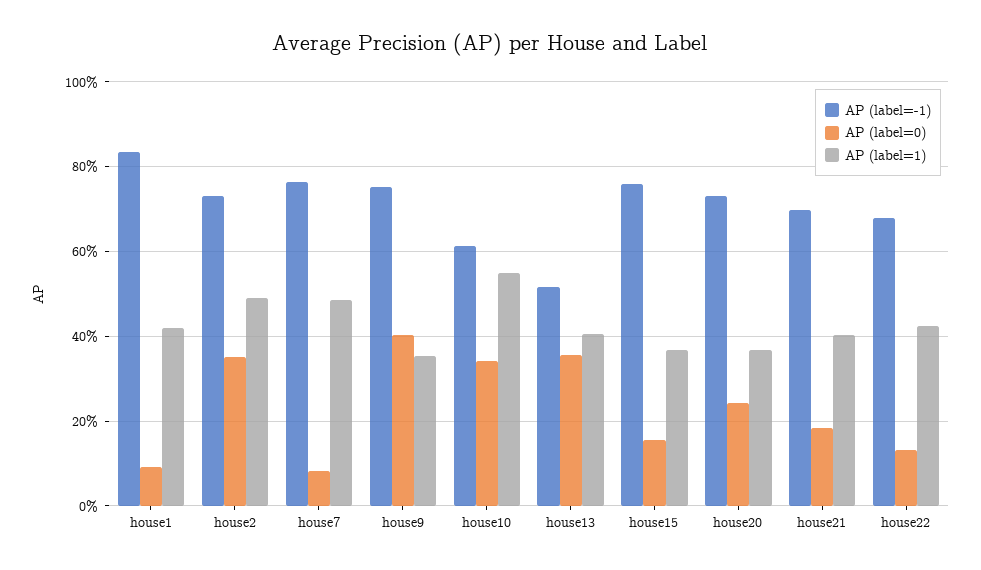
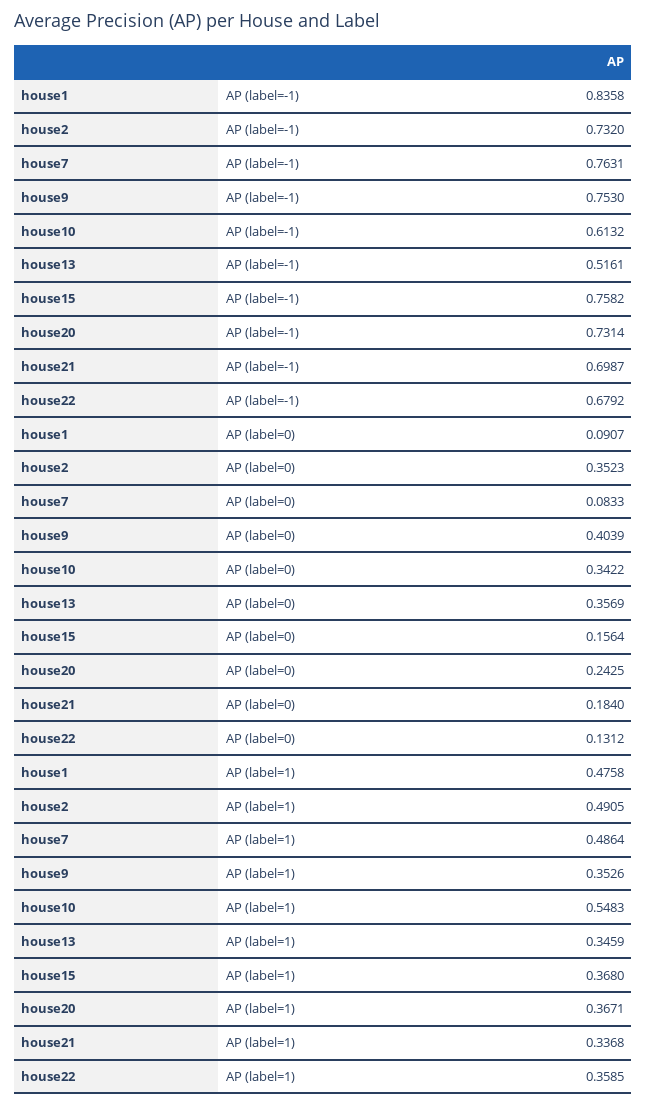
  {
    "AP (label=-1)": {
      "house1": 0.8358,
      "house2": 0.732,
      "house7": 0.7631,
      "house9": 0.753,
      "house10": 0.6132,
      "house13": 0.5161,
      "house15": 0.7582,
      "house20": 0.7314,
      "house21": 0.6987,
      "house22": 0.6792
    },
    "AP (label=0)": {
      "house1": 0.0907,
      "house2": 0.3523,
      "house7": 0.0833,
      "house9": 0.4039,
      "house10": 0.3422,
      "house13": 0.3569,
      "house15": 0.1564,
      "house20": 0.2425,
      "house21": 0.184,
      "house22": 0.1312
    },
    "AP (label=1)": {
-     "house1": 0.42,
+     "house1": 0.4758,
      "house2": 0.4905,
      "house7": 0.4864,
      "house9": 0.3526,
      "house10": 0.5483,
-     "house13": 0.4,
+     "house13": 0.3459,
      "house15": 0.368,
      "house20": 0.3671,
-     "house21": 0.4,
+     "house21": 0.3368,
-     "house22": 0.42
+     "house22": 0.3585
    }
  }

